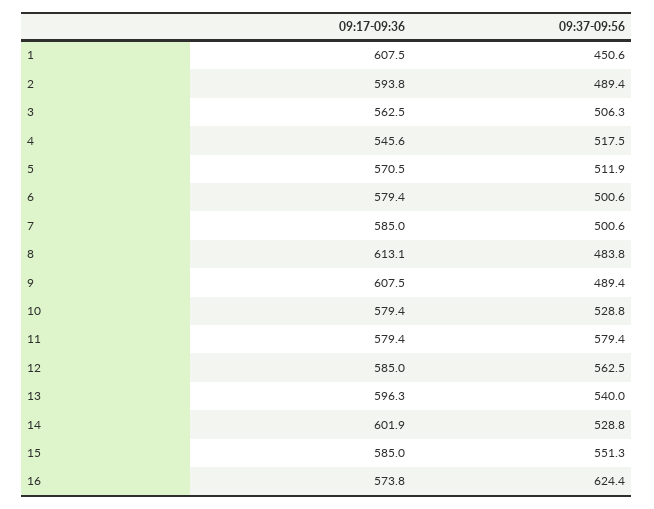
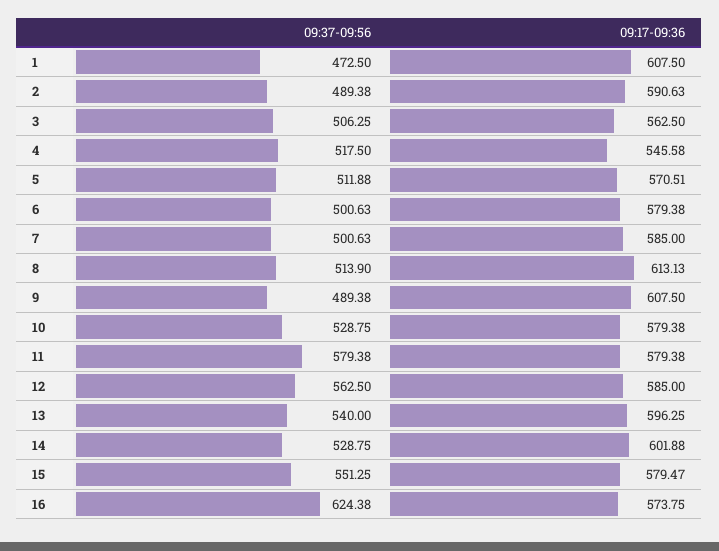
  {
    "09:17-09:36": {
      "1": 607.5,
-     "2": 593.8,
+     "2": 590.63,
      "3": 562.5,
      "4": 545.58,
      "5": 570.51,
      "6": 579.38,
      "7": 585,
      "8": 613.13,
      "9": 607.5,
      "10": 579.38,
      "11": 579.38,
      "12": 585,
      "13": 596.25,
      "14": 601.88,
-     "15": 585,
+     "15": 579.47,
      "16": 573.75
    },
    "09:37-09:56": {
-     "1": 450.6,
+     "1": 472.5,
      "2": 489.38,
      "3": 506.25,
      "4": 517.5,
      "5": 511.88,
      "6": 500.63,
      "7": 500.63,
-     "8": 483.8,
+     "8": 513.9,
      "9": 489.38,
      "10": 528.75,
      "11": 579.38,
      "12": 562.5,
      "13": 540,
      "14": 528.75,
      "15": 551.25,
      "16": 624.38
    }
  }

